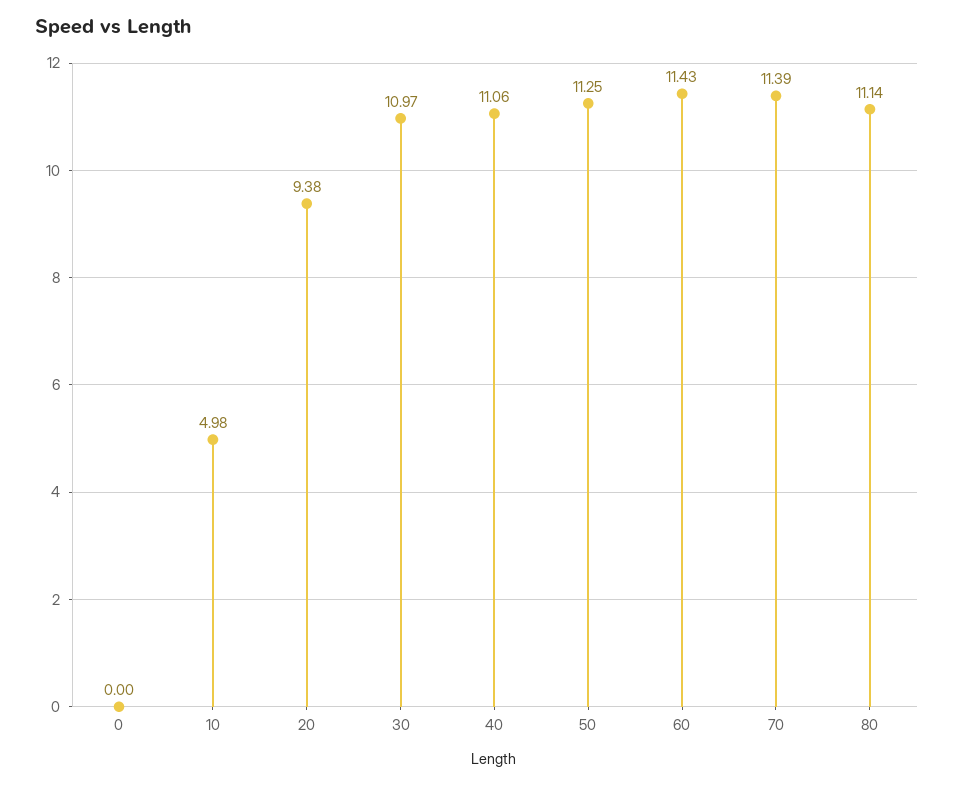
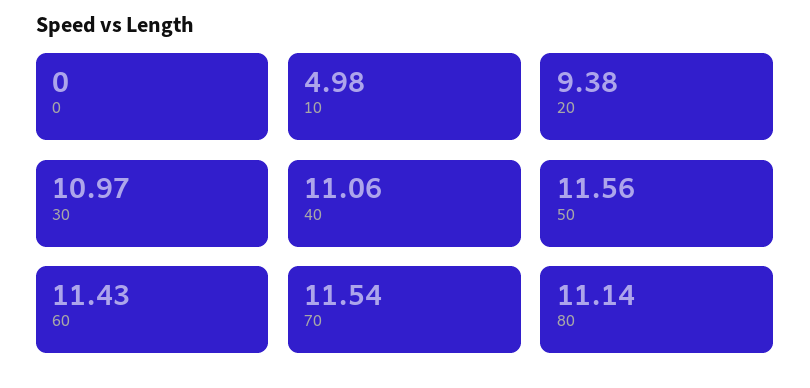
  {
    "0": 0,
    "10": 4.98,
    "20": 9.38,
    "30": 10.97,
    "40": 11.06,
-   "50": 11.25,
+   "50": 11.56,
    "60": 11.43,
-   "70": 11.39,
+   "70": 11.54,
    "80": 11.14
  }

